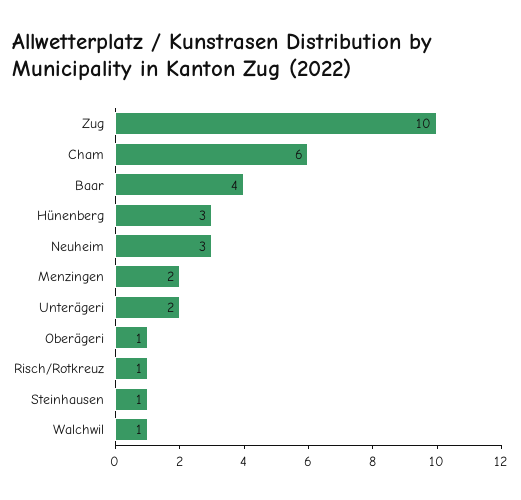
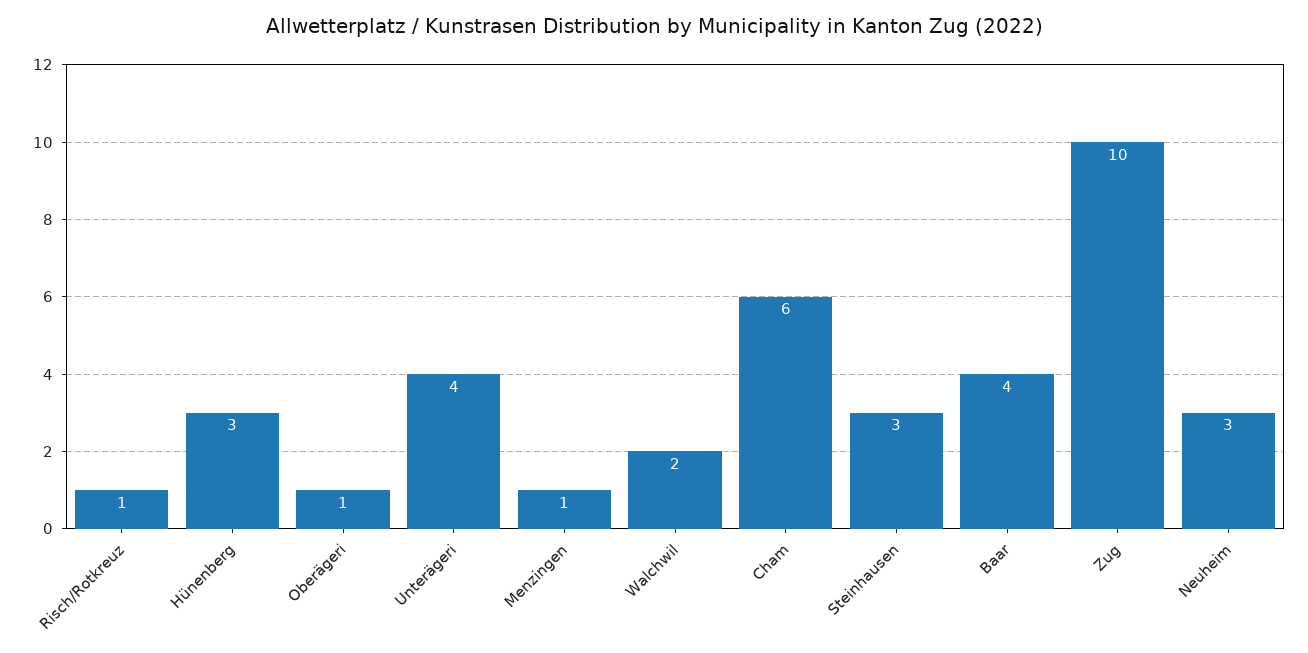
  {
    "Zug": 10,
    "Cham": 6,
    "Baar": 4,
    "Hünenberg": 3,
    "Neuheim": 3,
-   "Menzingen": 2,
+   "Menzingen": 1,
-   "Unterägeri": 2,
+   "Unterägeri": 4,
    "Oberägeri": 1,
    "Risch/Rotkreuz": 1,
-   "Steinhausen": 1,
+   "Steinhausen": 3,
-   "Walchwil": 1
+   "Walchwil": 2
  }

